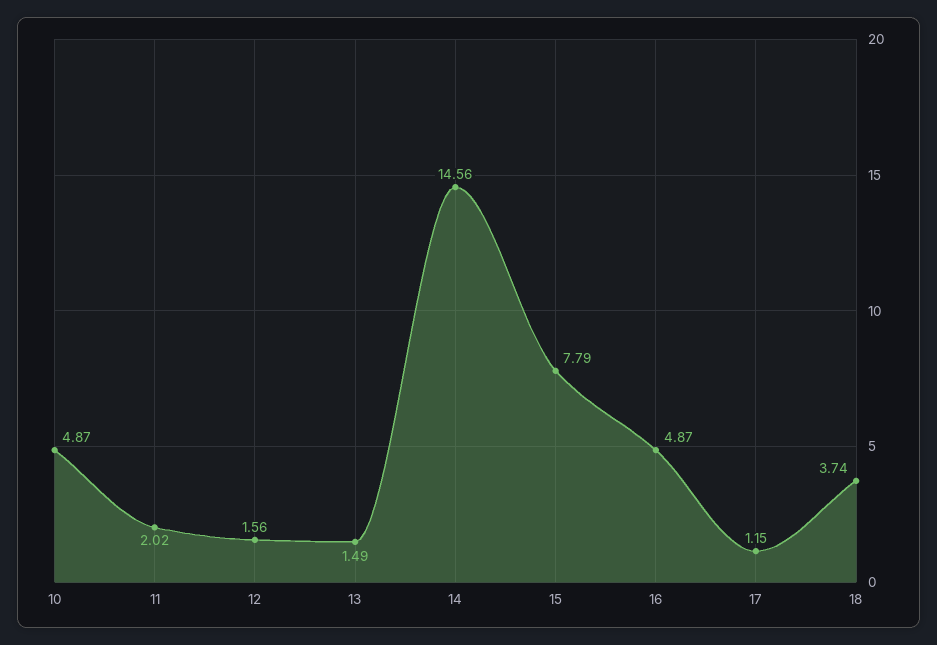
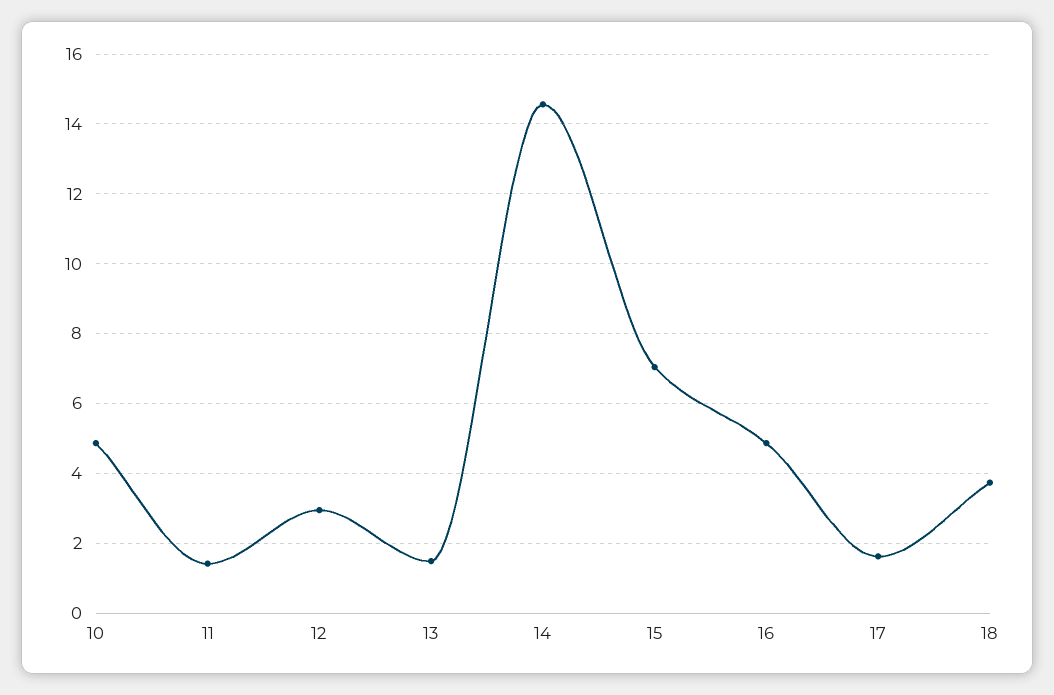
  {
    "10": 4.87,
-   "11": 2.02,
+   "11": 1.4,
-   "12": 1.56,
+   "12": 3,
    "13": 1.49,
    "14": 14.56,
-   "15": 7.79,
+   "15": 7,
    "16": 4.87,
-   "17": 1.15,
+   "17": 1.6,
    "18": 3.74
  }

